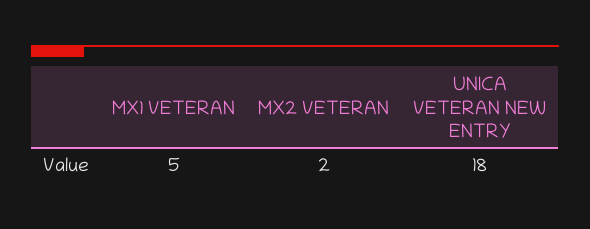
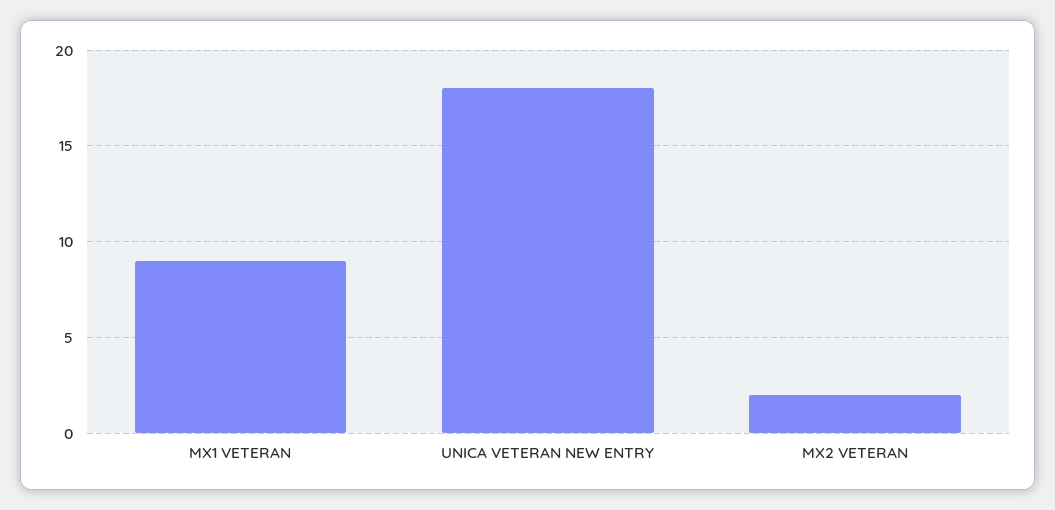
  {
-   "MX1 VETERAN": 5,
+   "MX1 VETERAN": 9,
    "MX2 VETERAN": 2,
    "UNICA VETERAN NEW ENTRY": 18
  }

